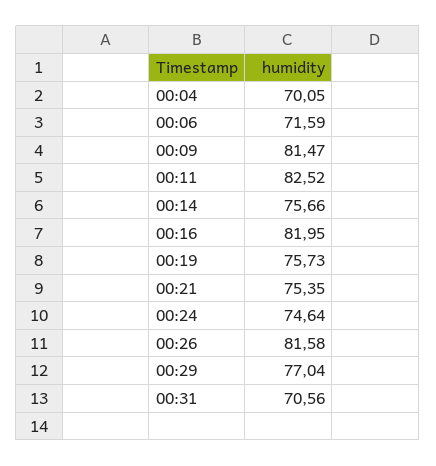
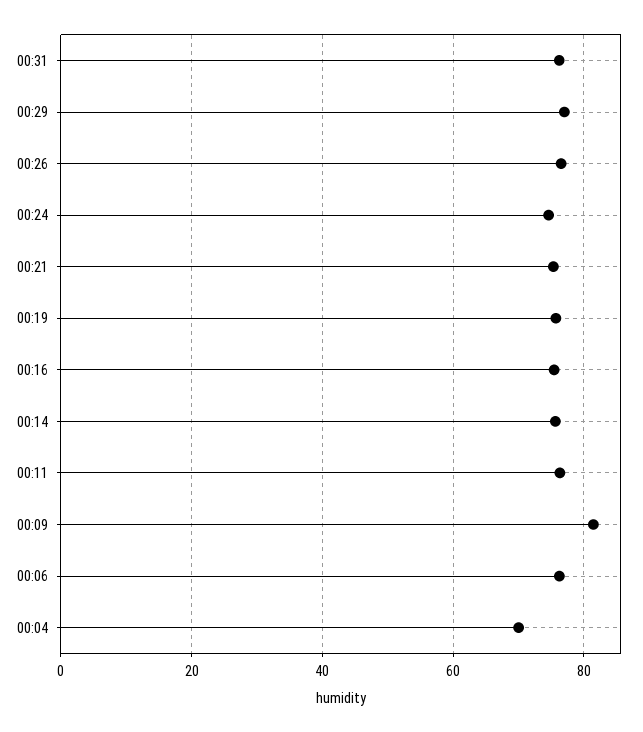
  {
    "00:04": 70.05,
-   "00:06": 71.59,
+   "00:06": 76,
    "00:09": 81.47,
-   "00:11": 82.52,
+   "00:11": 76,
    "00:14": 75.66,
-   "00:16": 81.95,
+   "00:16": 76,
    "00:19": 75.73,
    "00:21": 75.35,
    "00:24": 74.64,
-   "00:26": 81.58,
+   "00:26": 76,
    "00:29": 77.04,
-   "00:31": 70.56
+   "00:31": 76
  }

